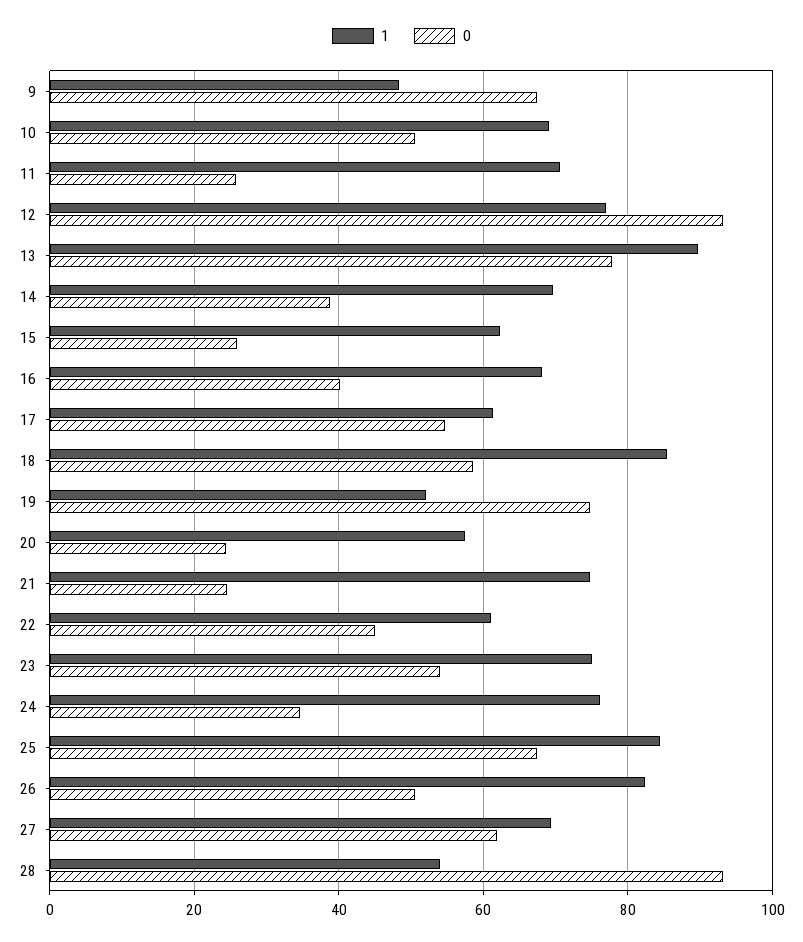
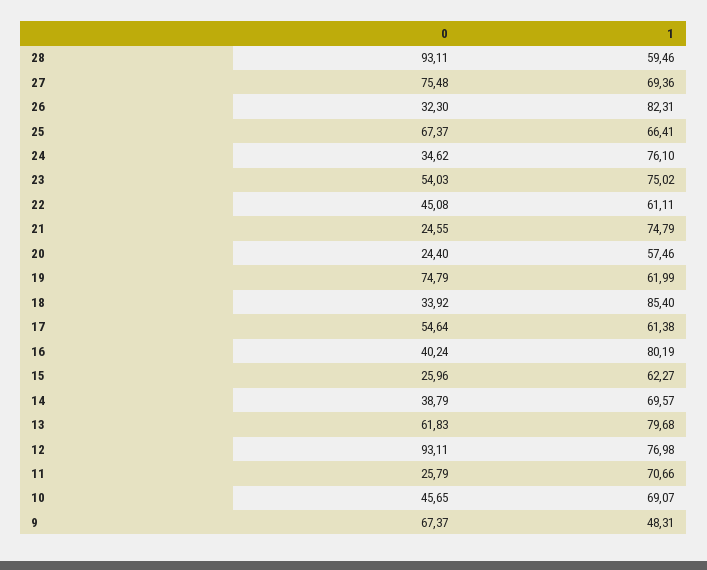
  {
    "1": {
      "9": 48.31,
      "10": 69.07,
      "11": 70.66,
      "12": 76.98,
-     "13": 90,
+     "13": 79.68,
      "14": 69.57,
      "15": 62.27,
-     "16": 68,
+     "16": 80.19,
      "17": 61.38,
      "18": 85.4,
-     "19": 52,
+     "19": 61.99,
      "20": 57.46,
      "21": 74.79,
      "22": 61.11,
      "23": 75.02,
      "24": 76.1,
-     "25": 84,
+     "25": 66.41,
      "26": 82.31,
      "27": 69.36,
-     "28": 54
+     "28": 59.46
    },
    "0": {
      "9": 67.37,
-     "10": 50,
+     "10": 45.65,
      "11": 25.79,
      "12": 93.11,
-     "13": 78,
+     "13": 61.83,
      "14": 38.79,
      "15": 25.96,
      "16": 40.24,
      "17": 54.64,
-     "18": 58,
+     "18": 33.92,
      "19": 74.79,
      "20": 24.4,
      "21": 24.55,
      "22": 45.08,
      "23": 54.03,
      "24": 34.62,
      "25": 67.37,
-     "26": 50,
+     "26": 32.3,
-     "27": 62,
+     "27": 75.48,
      "28": 93.11
    }
  }

